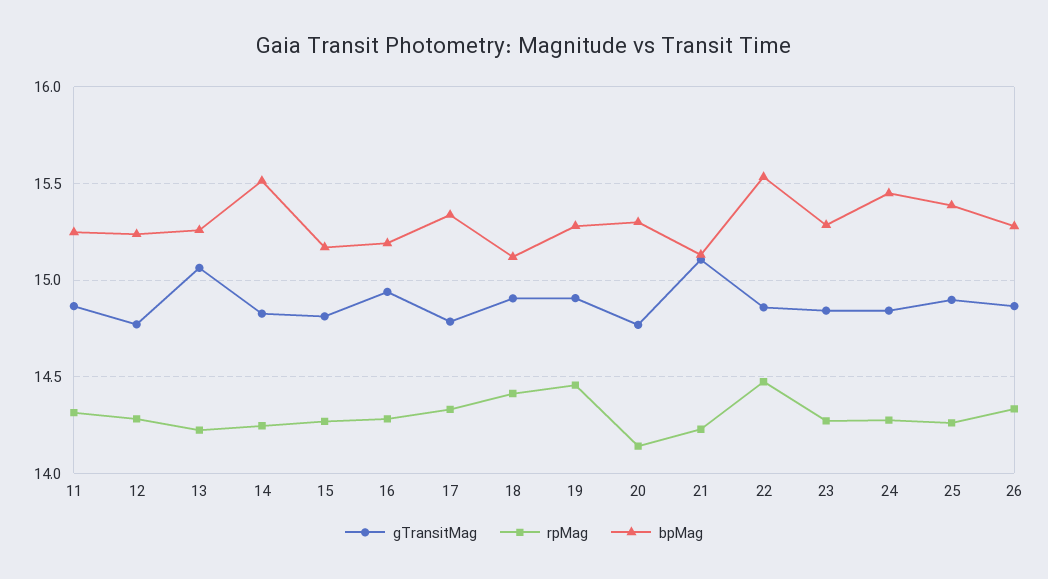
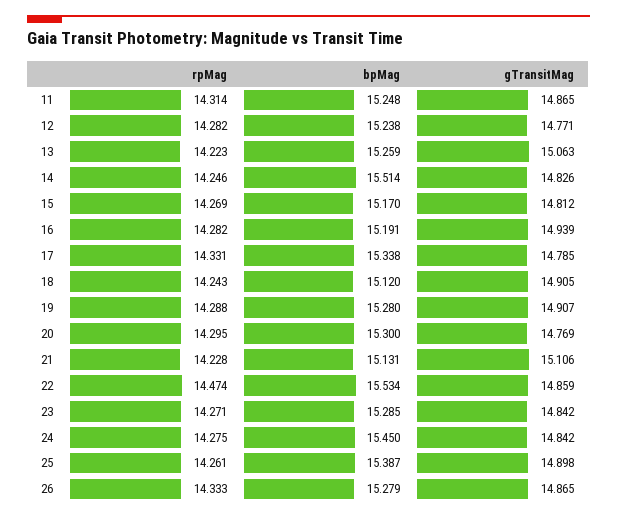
  {
    "gTransitMag": {
      "11": 14.865,
      "12": 14.771,
      "13": 15.063,
      "14": 14.826,
      "15": 14.812,
      "16": 14.939,
      "17": 14.785,
      "18": 14.905,
      "19": 14.907,
      "20": 14.769,
      "21": 15.106,
      "22": 14.859,
      "23": 14.842,
      "24": 14.842,
      "25": 14.898,
      "26": 14.865
    },
    "rpMag": {
      "11": 14.314,
      "12": 14.282,
      "13": 14.223,
      "14": 14.246,
      "15": 14.269,
      "16": 14.282,
      "17": 14.331,
-     "18": 14.4,
+     "18": 14.243,
-     "19": 14.45,
+     "19": 14.288,
-     "20": 14.15,
+     "20": 14.295,
      "21": 14.228,
      "22": 14.474,
      "23": 14.271,
      "24": 14.275,
      "25": 14.261,
      "26": 14.333
    },
    "bpMag": {
      "11": 15.248,
      "12": 15.238,
      "13": 15.259,
      "14": 15.514,
      "15": 15.17,
      "16": 15.191,
      "17": 15.338,
      "18": 15.12,
      "19": 15.28,
      "20": 15.3,
      "21": 15.131,
      "22": 15.534,
      "23": 15.285,
      "24": 15.45,
      "25": 15.387,
      "26": 15.279
    }
  }

